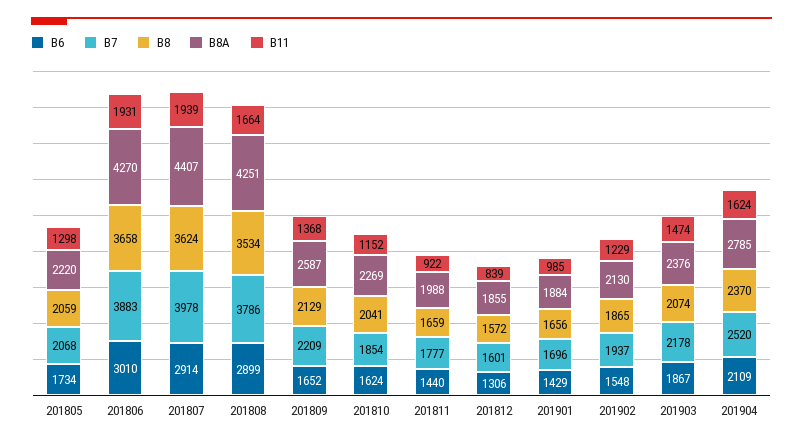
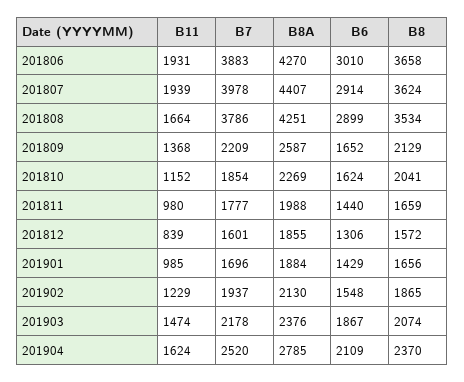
  {
    "B6": {
-     "201805": 1734,
      "201806": 3010,
      "201807": 2914,
      "201808": 2899,
      "201809": 1652,
      "201810": 1624,
      "201811": 1440,
      "201812": 1306,
      "201901": 1429,
      "201902": 1548,
      "201903": 1867,
      "201904": 2109
    },
    "B7": {
-     "201805": 2068,
      "201806": 3883,
      "201807": 3978,
      "201808": 3786,
      "201809": 2209,
      "201810": 1854,
      "201811": 1777,
      "201812": 1601,
      "201901": 1696,
      "201902": 1937,
      "201903": 2178,
      "201904": 2520
    },
    "B8": {
-     "201805": 2059,
      "201806": 3658,
      "201807": 3624,
      "201808": 3534,
      "201809": 2129,
      "201810": 2041,
      "201811": 1659,
      "201812": 1572,
      "201901": 1656,
      "201902": 1865,
      "201903": 2074,
      "201904": 2370
    },
    "B8A": {
-     "201805": 2220,
      "201806": 4270,
      "201807": 4407,
      "201808": 4251,
      "201809": 2587,
      "201810": 2269,
      "201811": 1988,
      "201812": 1855,
      "201901": 1884,
      "201902": 2130,
      "201903": 2376,
      "201904": 2785
    },
    "B11": {
-     "201805": 1298,
      "201806": 1931,
      "201807": 1939,
      "201808": 1664,
      "201809": 1368,
      "201810": 1152,
-     "201811": 922,
+     "201811": 980,
      "201812": 839,
      "201901": 985,
      "201902": 1229,
      "201903": 1474,
      "201904": 1624
    }
  }

